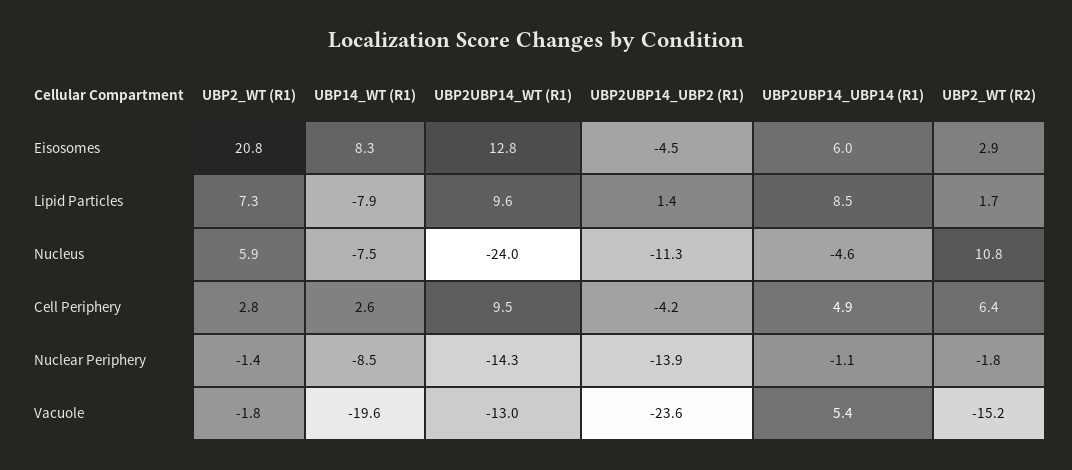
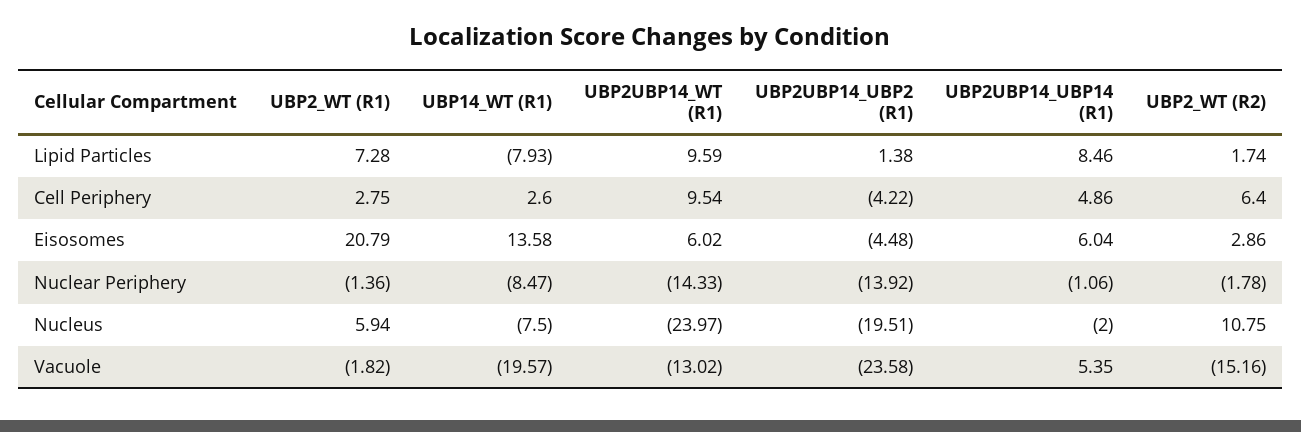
  {
    "UBP2_WT (R1)": {
      "Eisosomes": 20.79,
      "Lipid Particles": 7.28,
      "Nucleus": 5.94,
      "Cell Periphery": 2.75,
      "Nuclear Periphery": -1.36,
      "Vacuole": -1.82
    },
    "UBP14_WT (R1)": {
-     "Eisosomes": 8.3,
+     "Eisosomes": 13.58,
      "Lipid Particles": -7.93,
      "Nucleus": -7.5,
      "Cell Periphery": 2.6,
      "Nuclear Periphery": -8.47,
      "Vacuole": -19.57
    },
    "UBP2UBP14_WT (R1)": {
-     "Eisosomes": 12.8,
+     "Eisosomes": 6.02,
      "Lipid Particles": 9.59,
      "Nucleus": -23.97,
      "Cell Periphery": 9.54,
      "Nuclear Periphery": -14.33,
      "Vacuole": -13.02
    },
    "UBP2UBP14_UBP2 (R1)": {
      "Eisosomes": -4.48,
      "Lipid Particles": 1.38,
-     "Nucleus": -11.3,
+     "Nucleus": -19.51,
      "Cell Periphery": -4.22,
      "Nuclear Periphery": -13.92,
      "Vacuole": -23.58
    },
    "UBP2UBP14_UBP14 (R1)": {
      "Eisosomes": 6.04,
      "Lipid Particles": 8.46,
-     "Nucleus": -4.6,
+     "Nucleus": -2,
      "Cell Periphery": 4.86,
      "Nuclear Periphery": -1.06,
      "Vacuole": 5.35
    },
    "UBP2_WT (R2)": {
      "Eisosomes": 2.86,
      "Lipid Particles": 1.74,
      "Nucleus": 10.75,
      "Cell Periphery": 6.4,
      "Nuclear Periphery": -1.78,
      "Vacuole": -15.16
    }
  }

